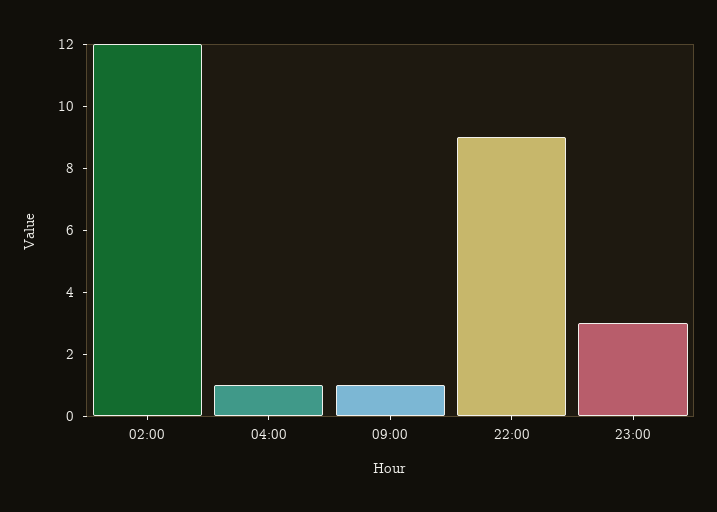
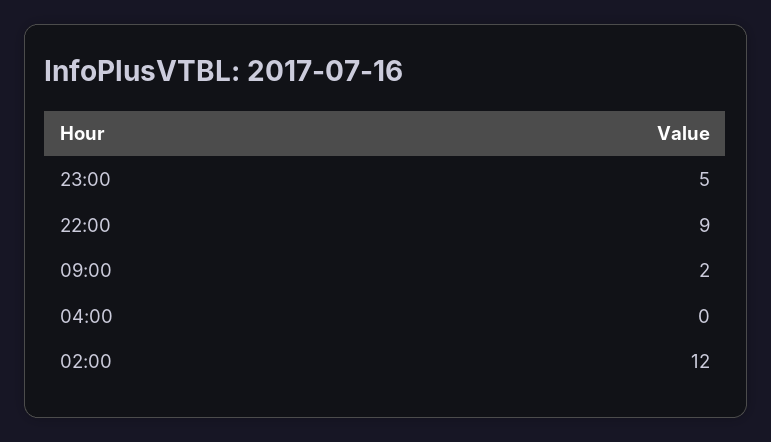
  {
    "02:00": 12,
-   "04:00": 1,
+   "04:00": 0,
-   "09:00": 1,
+   "09:00": 2,
    "22:00": 9,
-   "23:00": 3
+   "23:00": 5
  }

